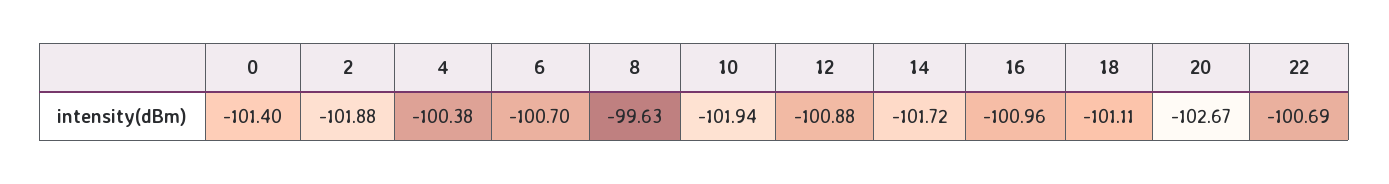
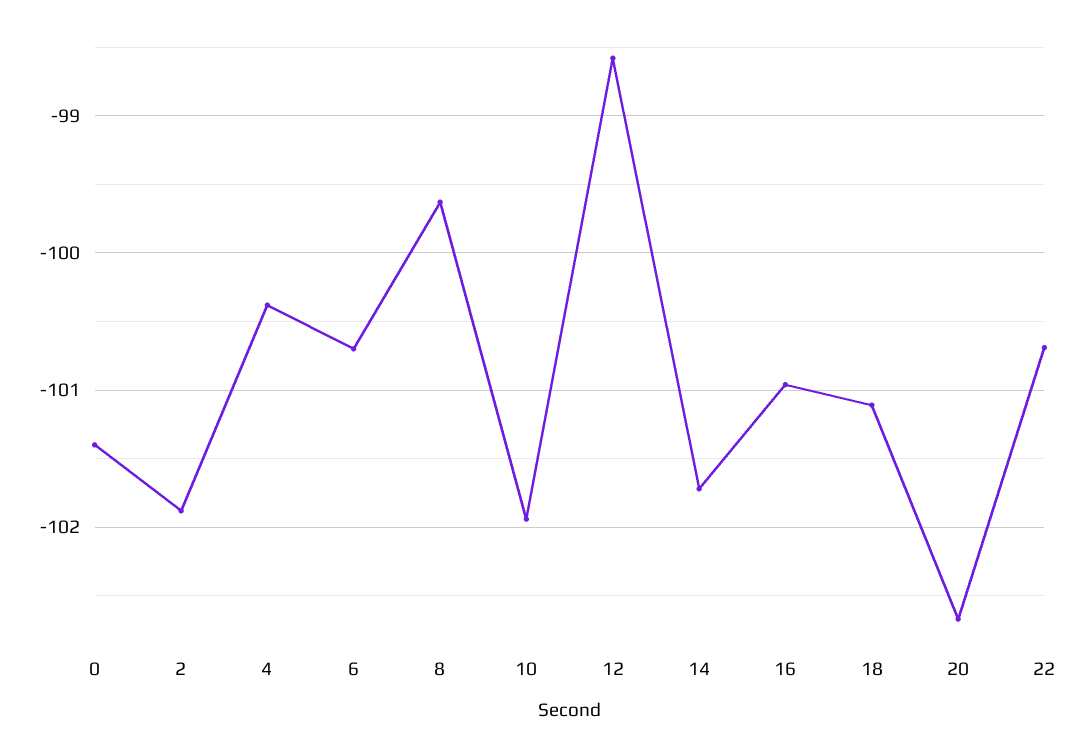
  {
    "0": -101.4,
    "2": -101.88,
    "4": -100.38,
    "6": -100.7,
    "8": -99.63,
    "10": -101.94,
-   "12": -100.88,
+   "12": -98.6,
    "14": -101.72,
    "16": -100.96,
    "18": -101.11,
    "20": -102.67,
    "22": -100.69
  }

